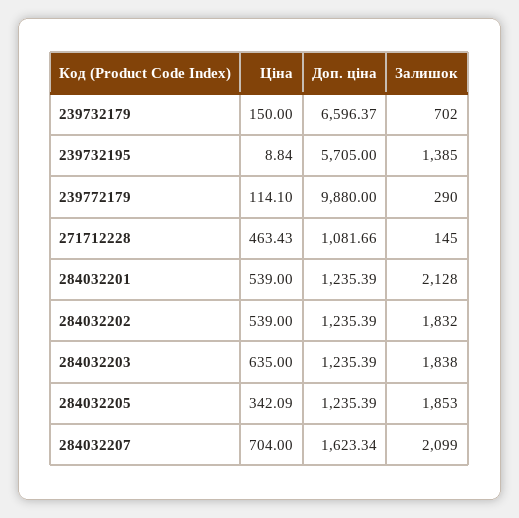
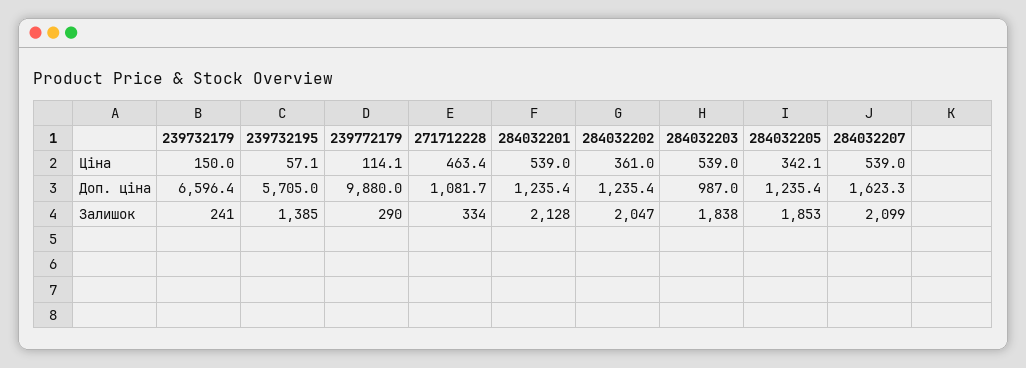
  {
    "Ціна": {
      "239732179": 150,
-     "239732195": 8.84,
+     "239732195": 57.1,
      "239772179": 114.1,
      "271712228": 463.43,
      "284032201": 539,
-     "284032202": 539,
+     "284032202": 361,
-     "284032203": 635,
+     "284032203": 539,
      "284032205": 342.09,
-     "284032207": 704
+     "284032207": 539
    },
    "Доп. ціна": {
      "239732179": 6596.37,
      "239732195": 5705,
      "239772179": 9880,
      "271712228": 1081.66,
      "284032201": 1235.39,
      "284032202": 1235.39,
-     "284032203": 1235.39,
+     "284032203": 987,
      "284032205": 1235.39,
      "284032207": 1623.34
    },
    "Залишок": {
-     "239732179": 702,
+     "239732179": 241,
      "239732195": 1385,
      "239772179": 290,
-     "271712228": 145,
+     "271712228": 334,
      "284032201": 2128,
-     "284032202": 1832,
+     "284032202": 2047,
      "284032203": 1838,
      "284032205": 1853,
      "284032207": 2099
    }
  }

